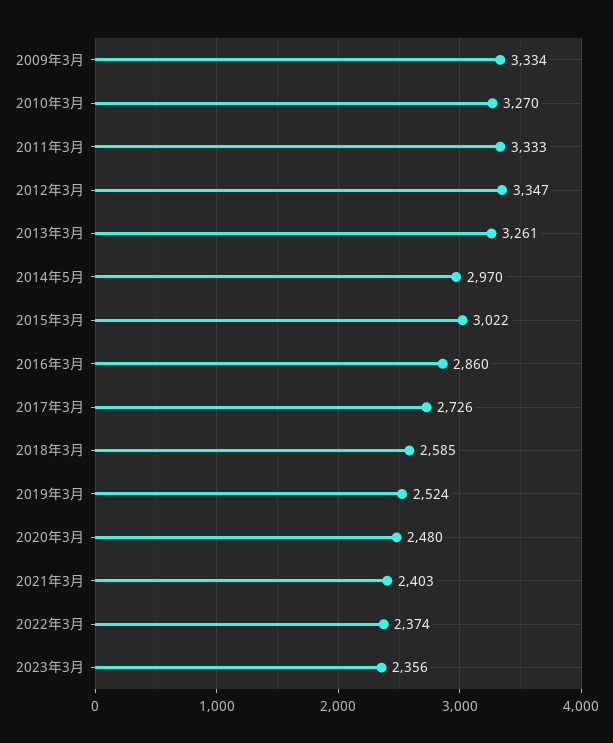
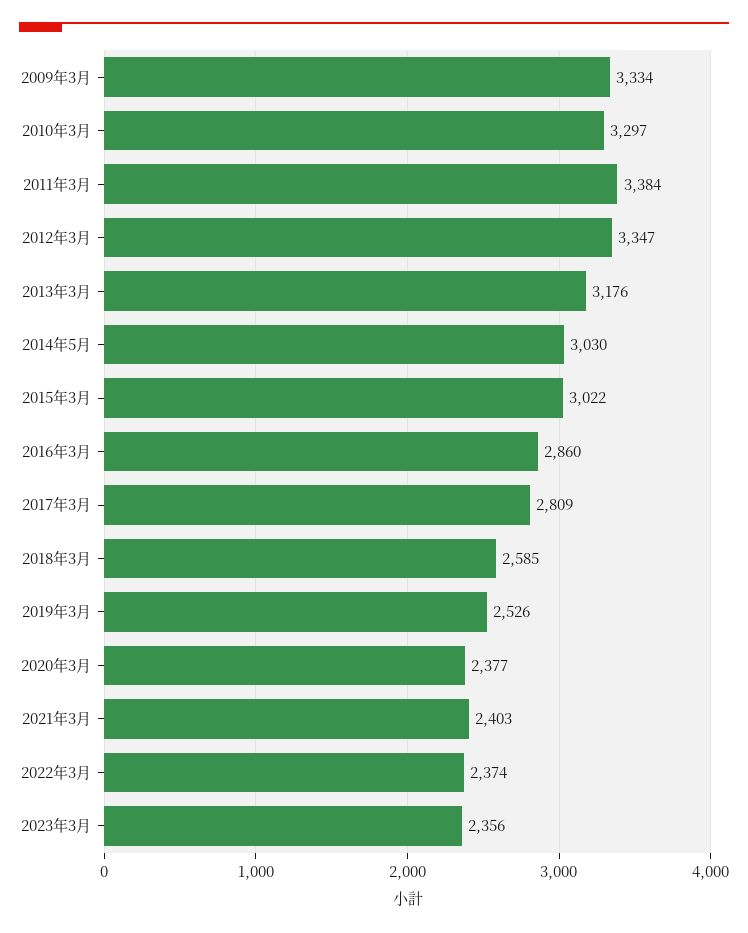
  {
    "2009年3月": 3334,
-   "2010年3月": 3270,
+   "2010年3月": 3297,
-   "2011年3月": 3333,
+   "2011年3月": 3384,
    "2012年3月": 3347,
-   "2013年3月": 3261,
+   "2013年3月": 3176,
-   "2014年5月": 2970,
+   "2014年5月": 3030,
    "2015年3月": 3022,
    "2016年3月": 2860,
-   "2017年3月": 2726,
+   "2017年3月": 2809,
    "2018年3月": 2585,
-   "2019年3月": 2524,
+   "2019年3月": 2526,
-   "2020年3月": 2480,
+   "2020年3月": 2377,
    "2021年3月": 2403,
    "2022年3月": 2374,
    "2023年3月": 2356
  }

